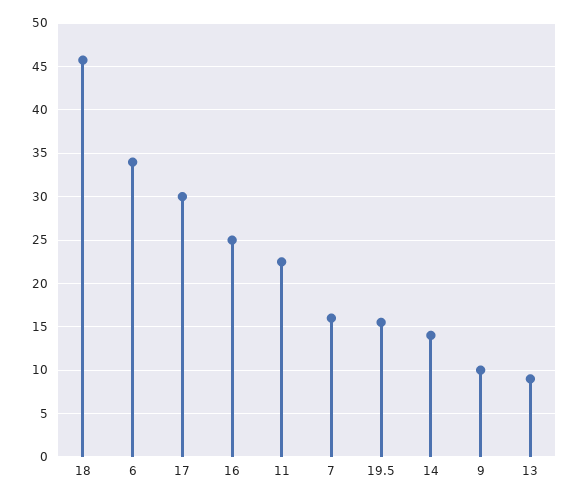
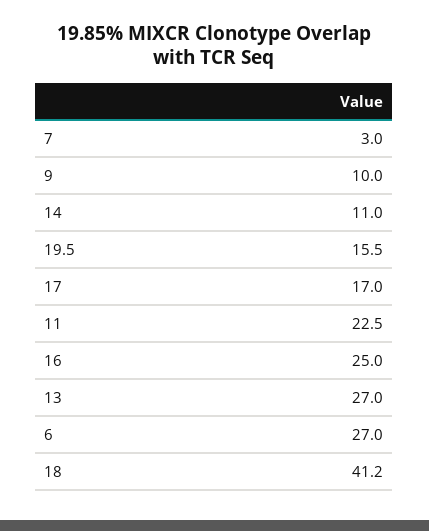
  {
-   "18": 46,
+   "18": 41.2,
-   "6": 34,
+   "6": 27,
-   "17": 30,
+   "17": 17,
    "16": 25,
    "11": 22.5,
-   "7": 16,
+   "7": 3,
    "19.5": 15.5,
-   "14": 14,
+   "14": 11,
    "9": 10,
-   "13": 9
+   "13": 27
  }

